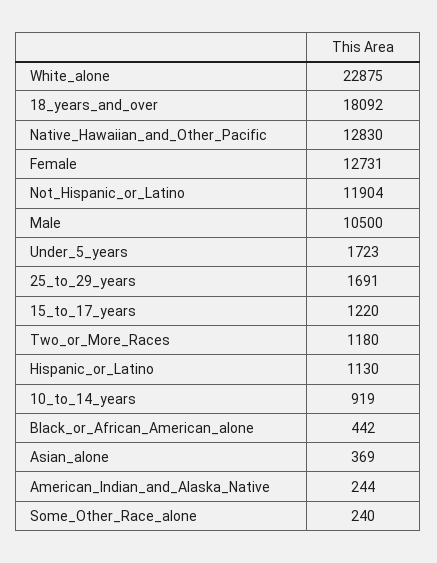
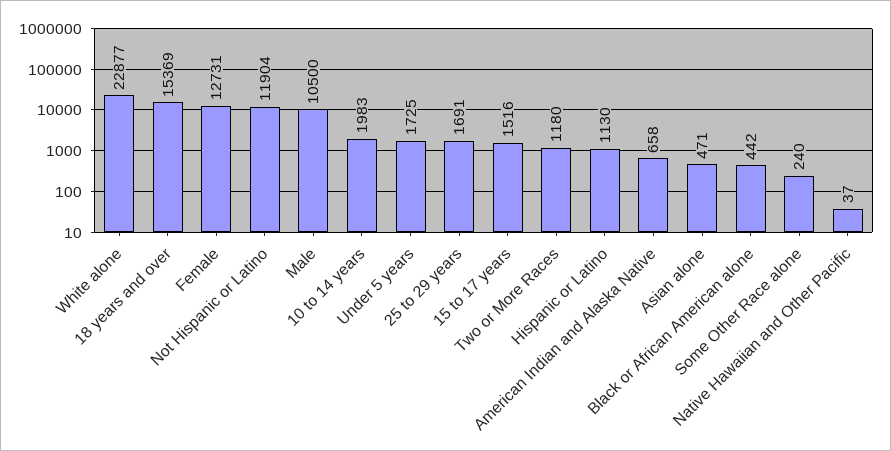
  {
-   "White_alone": 22875,
+   "White_alone": 22877,
-   "18_years_and_over": 18092,
+   "18_years_and_over": 15369,
-   "Native_Hawaiian_and_Other_Pacific": 12830,
+   "Native_Hawaiian_and_Other_Pacific": 37,
    "Female": 12731,
    "Not_Hispanic_or_Latino": 11904,
    "Male": 10500,
-   "Under_5_years": 1723,
+   "Under_5_years": 1725,
    "25_to_29_years": 1691,
-   "15_to_17_years": 1220,
+   "15_to_17_years": 1516,
    "Two_or_More_Races": 1180,
    "Hispanic_or_Latino": 1130,
-   "10_to_14_years": 919,
+   "10_to_14_years": 1983,
    "Black_or_African_American_alone": 442,
-   "Asian_alone": 369,
+   "Asian_alone": 471,
-   "American_Indian_and_Alaska_Native": 244,
+   "American_Indian_and_Alaska_Native": 658,
    "Some_Other_Race_alone": 240
  }

